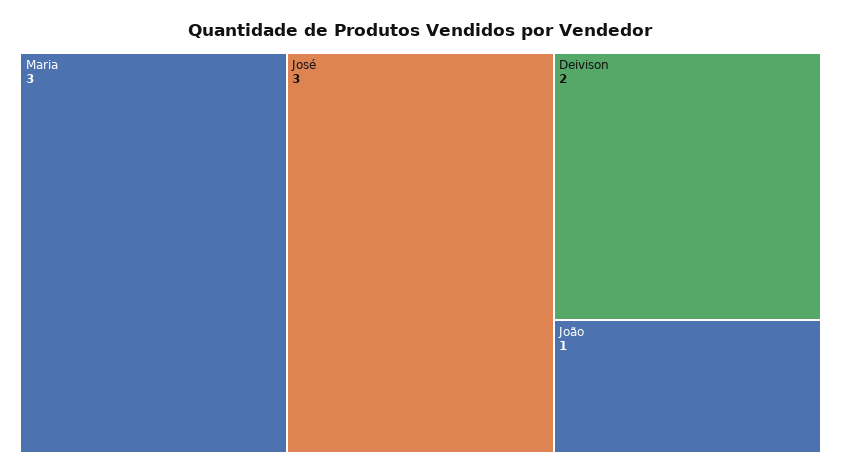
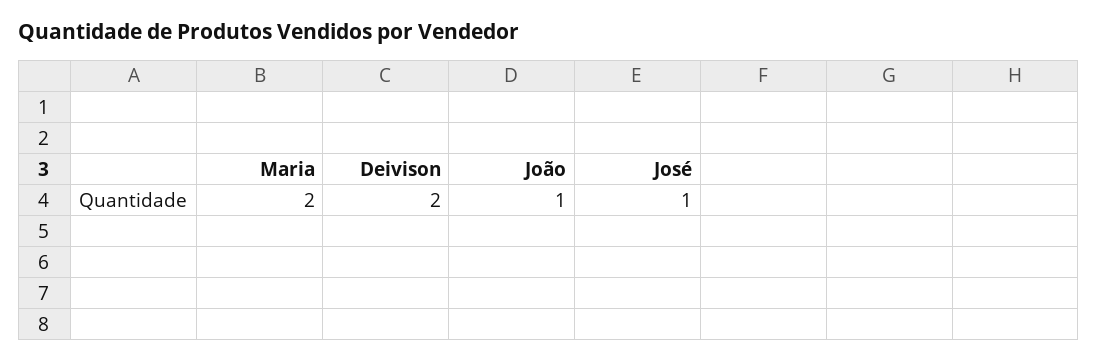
  {
-   "Maria": 3,
+   "Maria": 2,
-   "José": 3,
+   "José": 1,
    "Deivison": 2,
    "João": 1
  }

